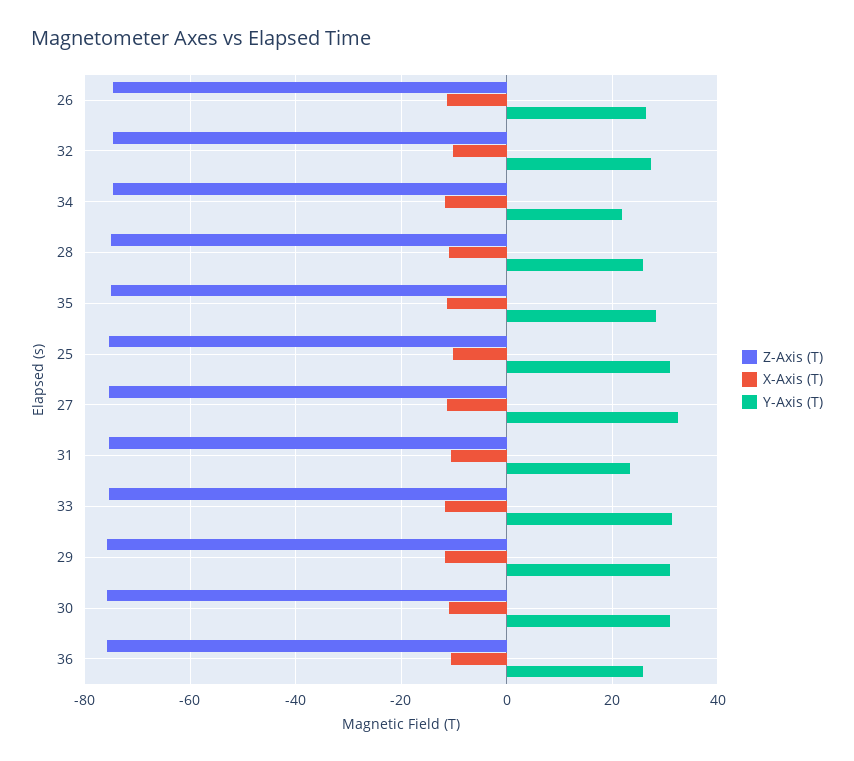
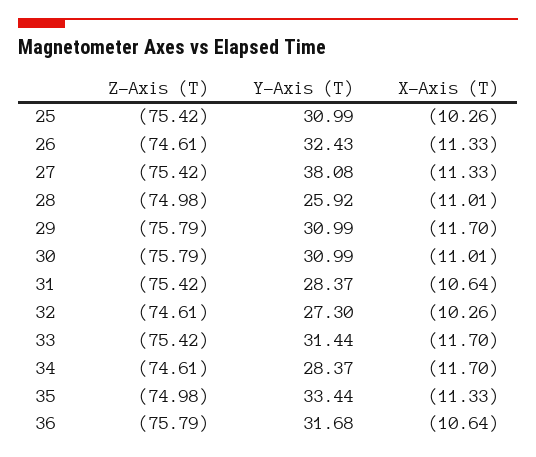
  {
    "Z-Axis (T)": {
      "26": -74.61,
      "32": -74.61,
      "34": -74.61,
      "28": -74.98,
      "35": -74.98,
      "25": -75.42,
      "27": -75.42,
      "31": -75.42,
      "33": -75.42,
      "29": -75.79,
      "30": -75.79,
      "36": -75.79
    },
    "X-Axis (T)": {
      "26": -11.33,
      "32": -10.26,
      "34": -11.7,
      "28": -11.01,
      "35": -11.33,
      "25": -10.26,
      "27": -11.33,
      "31": -10.64,
      "33": -11.7,
      "29": -11.7,
      "30": -11.01,
      "36": -10.64
    },
    "Y-Axis (T)": {
-     "26": 26,
+     "26": 32.43,
      "32": 27.3,
-     "34": 22,
+     "34": 28.37,
      "28": 25.92,
-     "35": 28,
+     "35": 33.44,
      "25": 30.99,
-     "27": 32,
+     "27": 38.08,
-     "31": 24,
+     "31": 28.37,
      "33": 31.44,
      "29": 30.99,
      "30": 30.99,
-     "36": 26
+     "36": 31.68
    }
  }

